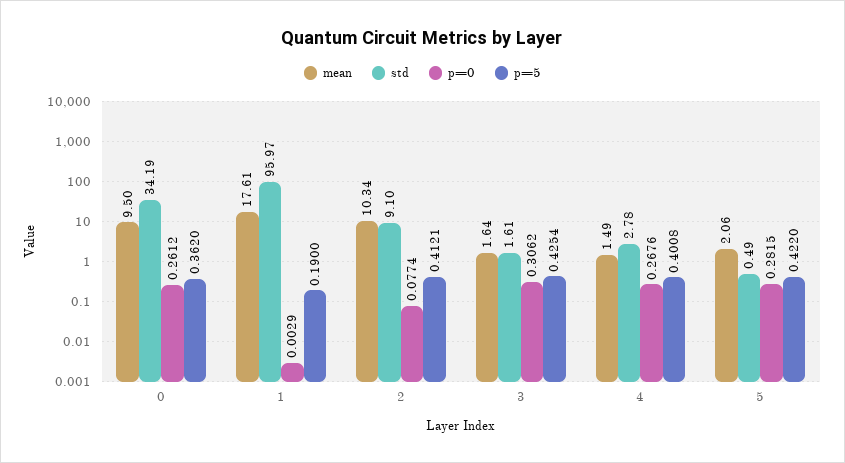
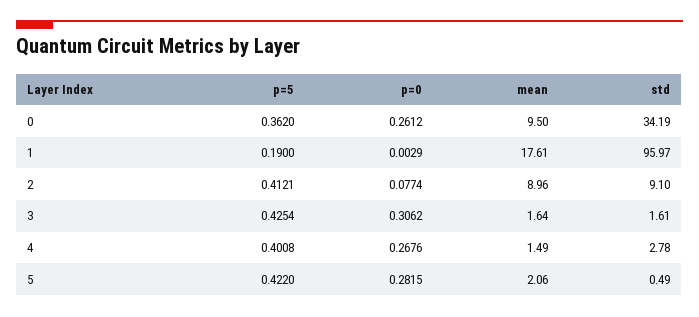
  {
    "mean": {
      "0": 9.5,
      "1": 17.61,
-     "2": 10.34,
+     "2": 8.96,
      "3": 1.64,
      "4": 1.49,
      "5": 2.06
    },
    "std": {
      "0": 34.19,
      "1": 95.97,
      "2": 9.1,
      "3": 1.61,
      "4": 2.78,
      "5": 0.49
    },
    "p=0": {
      "0": 0.2612,
      "1": 0.0029,
      "2": 0.0774,
      "3": 0.3062,
      "4": 0.2676,
      "5": 0.2815
    },
    "p=5": {
      "0": 0.362,
      "1": 0.19,
      "2": 0.4121,
      "3": 0.4254,
      "4": 0.4008,
      "5": 0.422
    }
  }

